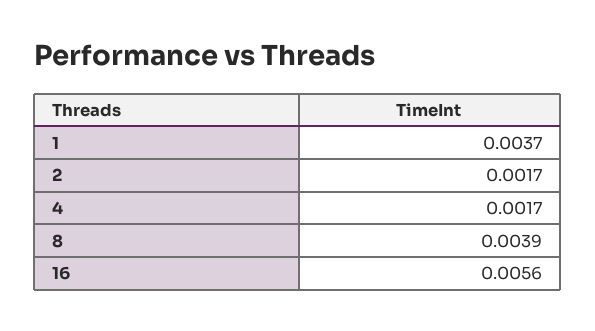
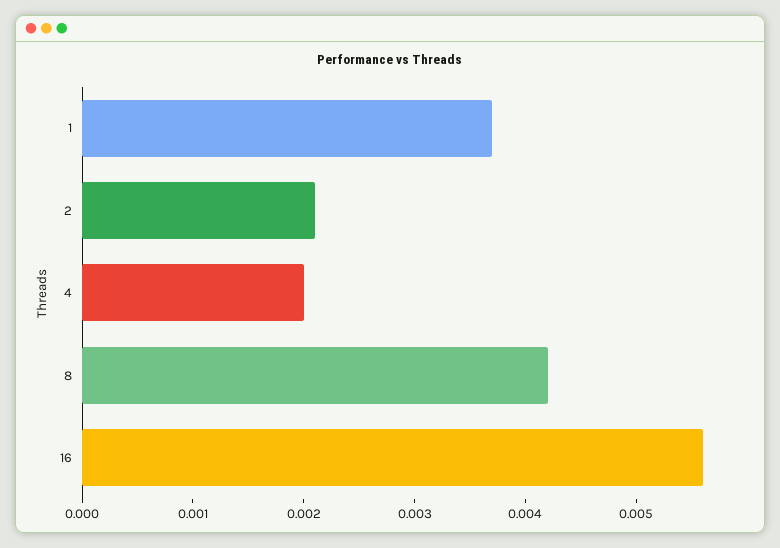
  {
    "1": 0.0037,
-   "2": 0.0017,
+   "2": 0.0021,
-   "4": 0.0017,
+   "4": 0.002,
-   "8": 0.0039,
+   "8": 0.0042,
    "16": 0.0056
  }

